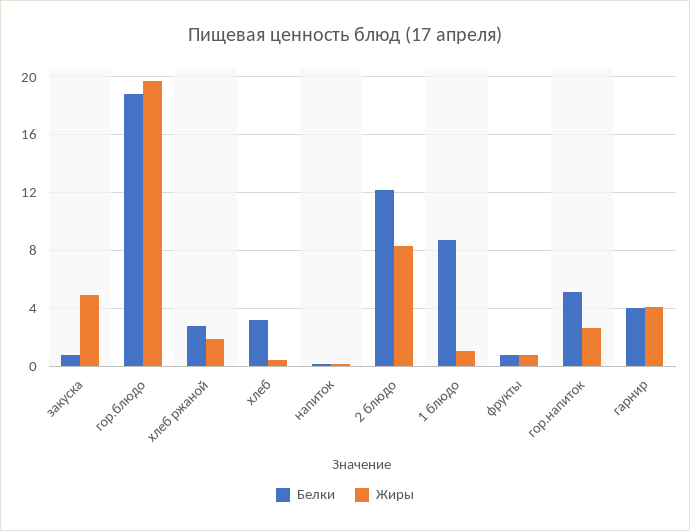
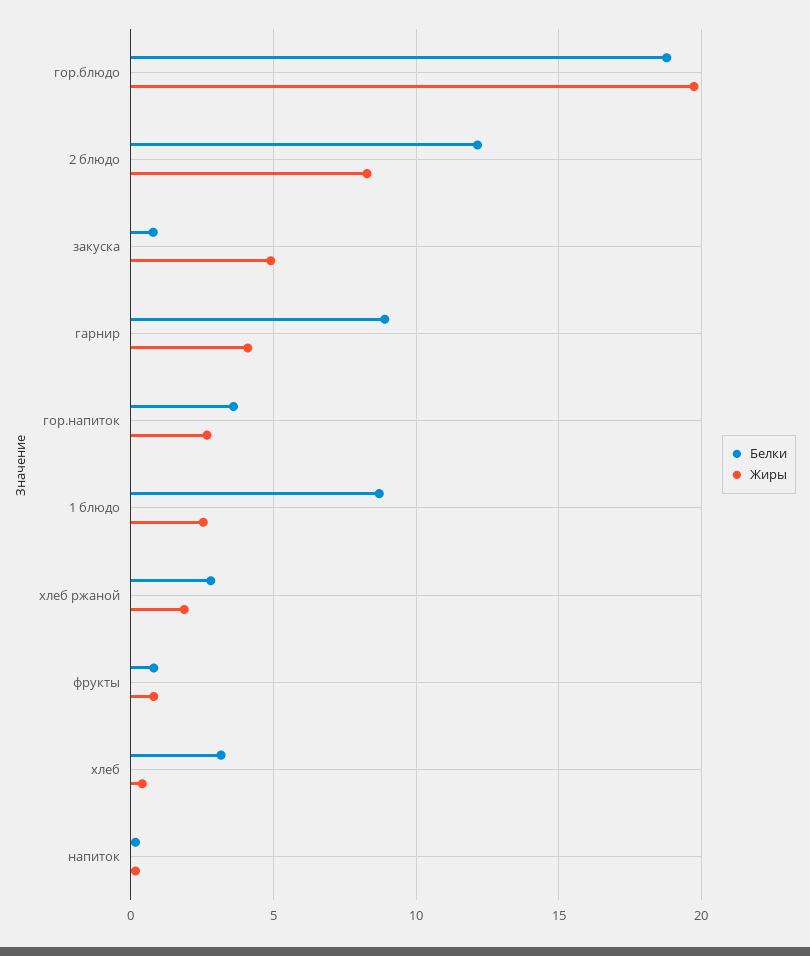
  {
    "Белки": {
      "закуска": 1,
      "гор.блюдо": 19,
      "хлеб ржаной": 3,
      "хлеб": 3,
      "напиток": 0,
      "2 блюдо": 12,
      "1 блюдо": 8.5,
      "фрукты": 1,
-     "гор.напиток": 5,
+     "гор.напиток": 3.5,
-     "гарнир": 4
+     "гарнир": 9
    },
    "Жиры": {
      "закуска": 5,
      "гор.блюдо": 19.5,
      "хлеб ржаной": 2,
      "хлеб": 0.5,
      "напиток": 0,
      "2 блюдо": 8.5,
-     "1 блюдо": 1,
+     "1 блюдо": 2.5,
      "фрукты": 1,
      "гор.напиток": 2.5,
      "гарнир": 4
    }
  }

